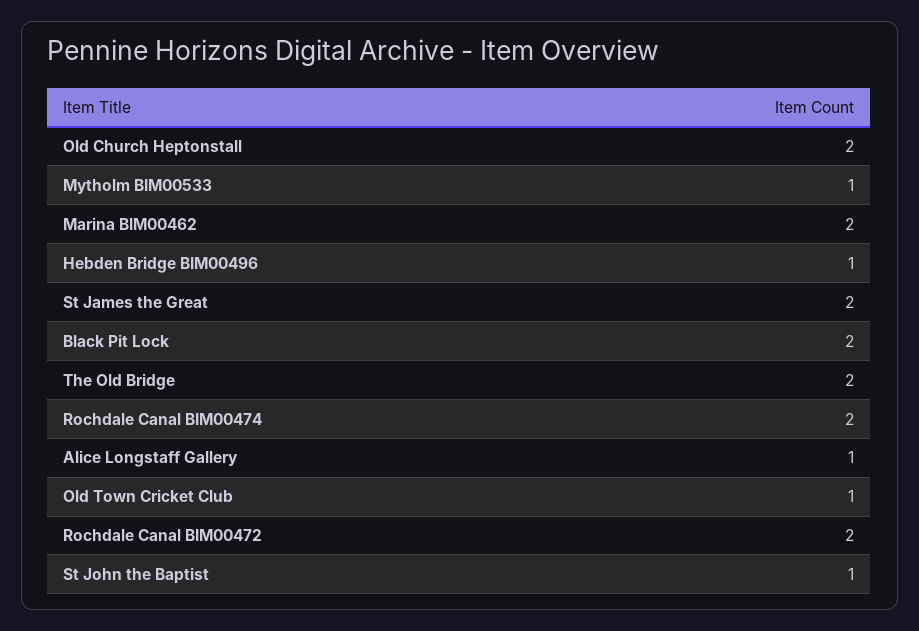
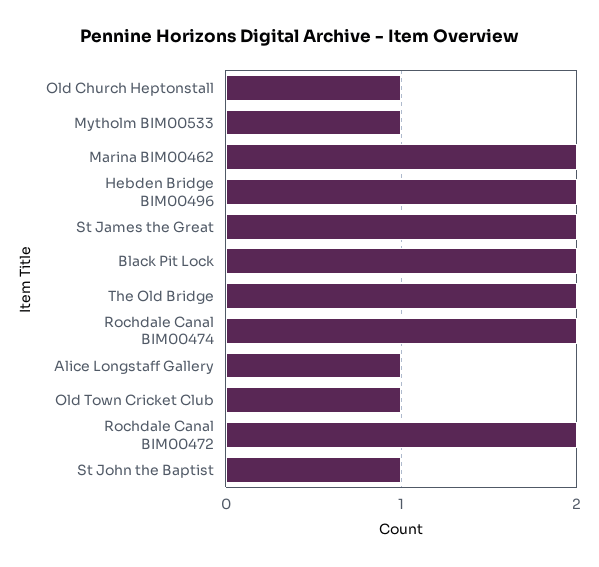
  {
-   "Old Church Heptonstall": 2,
+   "Old Church Heptonstall": 1,
    "Mytholm BIM00533": 1,
    "Marina BIM00462": 2,
-   "Hebden Bridge BIM00496": 1,
+   "Hebden Bridge BIM00496": 2,
    "St James the Great": 2,
    "Black Pit Lock": 2,
    "The Old Bridge": 2,
    "Rochdale Canal BIM00474": 2,
    "Alice Longstaff Gallery": 1,
    "Old Town Cricket Club": 1,
    "Rochdale Canal BIM00472": 2,
    "St John the Baptist": 1
  }

